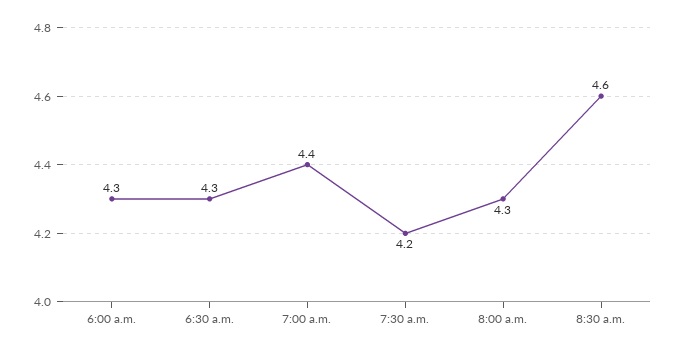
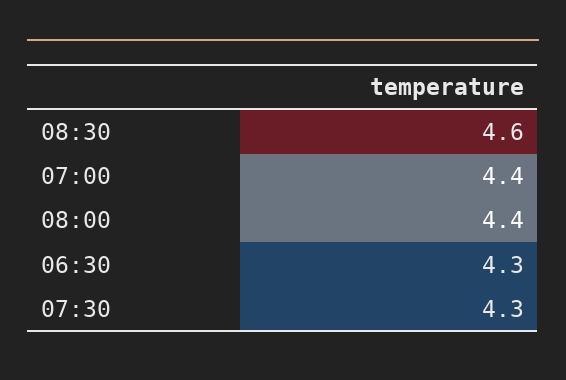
  {
-   "6:00 a.m.": 4.3,
    "6:30 a.m.": 4.3,
    "7:00 a.m.": 4.4,
-   "7:30 a.m.": 4.2,
+   "7:30 a.m.": 4.3,
-   "8:00 a.m.": 4.3,
+   "8:00 a.m.": 4.4,
    "8:30 a.m.": 4.6
  }

